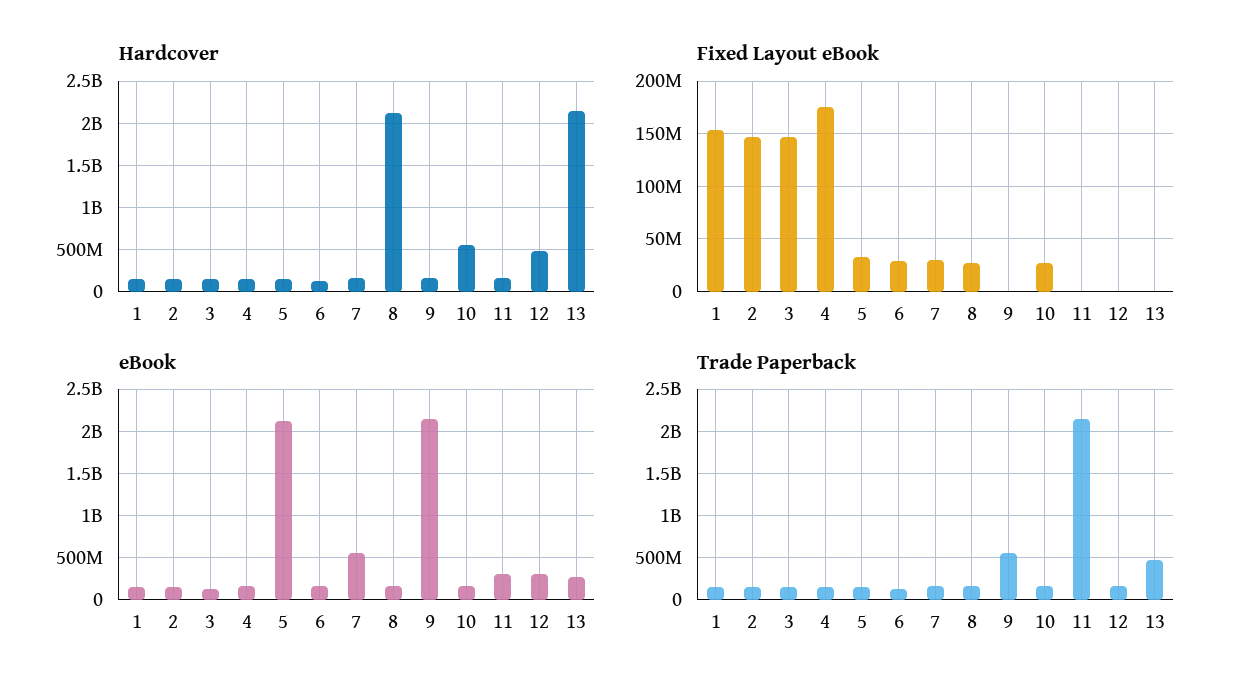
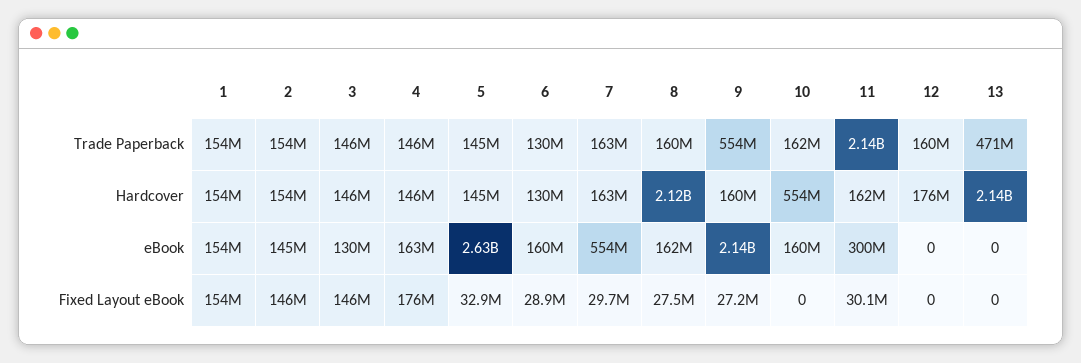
  {
    "Hardcover": {
      "1": 154000000,
      "2": 154000000,
      "3": 146000000,
      "4": 146000000,
      "5": 145000000,
      "6": 130000000,
      "7": 163000000,
      "8": 2120000000,
      "9": 160000000,
      "10": 554000000,
      "11": 162000000,
-     "12": 500000000,
+     "12": 176000000,
      "13": 2140000000
    },
    "Fixed Layout eBook": {
      "1": 154000000,
      "2": 146000000,
      "3": 146000000,
      "4": 176000000,
      "5": 32900000,
      "6": 28900000,
      "7": 29700000,
      "8": 27500000,
-     "9": 0,
+     "9": 27200000,
-     "10": 30000000,
+     "10": 0,
-     "11": 0,
+     "11": 30100000,
      "12": 0,
      "13": 0
    },
    "eBook": {
      "1": 154000000,
      "2": 145000000,
      "3": 130000000,
      "4": 163000000,
-     "5": 2100000000,
+     "5": 2630000000,
      "6": 160000000,
      "7": 554000000,
      "8": 162000000,
      "9": 2140000000,
      "10": 160000000,
      "11": 300000000,
-     "12": 300000000,
+     "12": 0,
-     "13": 300000000
+     "13": 0
    },
    "Trade Paperback": {
      "1": 154000000,
      "2": 154000000,
      "3": 146000000,
      "4": 146000000,
      "5": 145000000,
      "6": 130000000,
      "7": 163000000,
      "8": 160000000,
      "9": 554000000,
      "10": 162000000,
      "11": 2140000000,
      "12": 160000000,
      "13": 471000000
    }
  }

